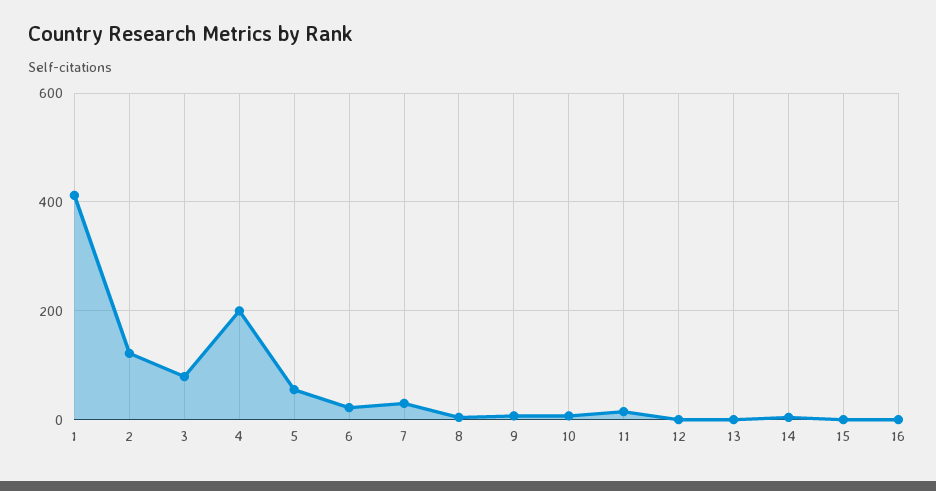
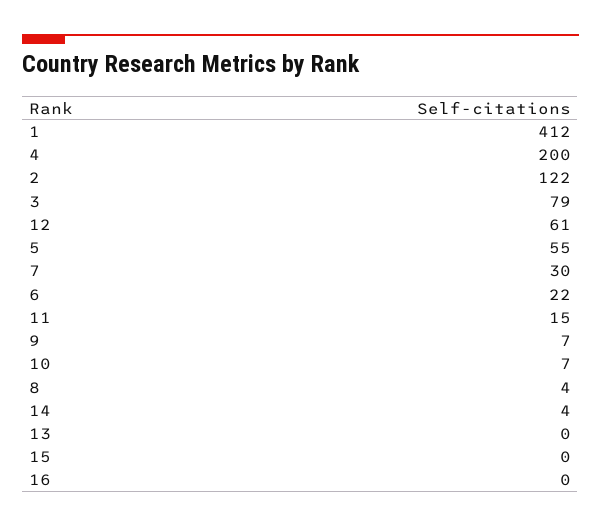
  {
    "1": 412,
    "2": 122,
    "3": 79,
    "4": 200,
    "5": 55,
    "6": 22,
    "7": 30,
    "8": 4,
    "9": 7,
    "10": 7,
    "11": 15,
-   "12": 0,
+   "12": 61,
    "13": 0,
    "14": 4,
    "15": 0,
    "16": 0
  }

